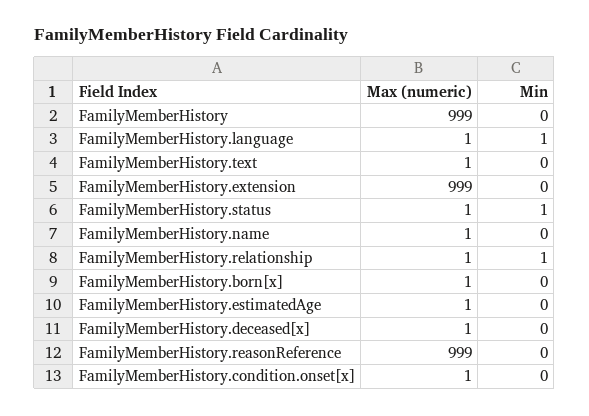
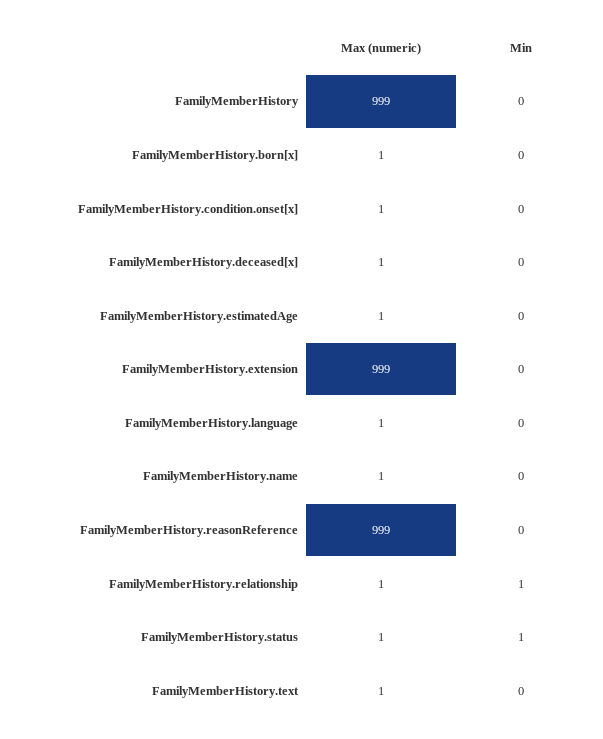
  {
    "Max (numeric)": {
      "FamilyMemberHistory": 999,
      "FamilyMemberHistory.language": 1,
      "FamilyMemberHistory.text": 1,
      "FamilyMemberHistory.extension": 999,
      "FamilyMemberHistory.status": 1,
      "FamilyMemberHistory.name": 1,
      "FamilyMemberHistory.relationship": 1,
      "FamilyMemberHistory.born[x]": 1,
      "FamilyMemberHistory.estimatedAge": 1,
      "FamilyMemberHistory.deceased[x]": 1,
      "FamilyMemberHistory.reasonReference": 999,
      "FamilyMemberHistory.condition.onset[x]": 1
    },
    "Min": {
      "FamilyMemberHistory": 0,
-     "FamilyMemberHistory.language": 1,
+     "FamilyMemberHistory.language": 0,
      "FamilyMemberHistory.text": 0,
      "FamilyMemberHistory.extension": 0,
      "FamilyMemberHistory.status": 1,
      "FamilyMemberHistory.name": 0,
      "FamilyMemberHistory.relationship": 1,
      "FamilyMemberHistory.born[x]": 0,
      "FamilyMemberHistory.estimatedAge": 0,
      "FamilyMemberHistory.deceased[x]": 0,
      "FamilyMemberHistory.reasonReference": 0,
      "FamilyMemberHistory.condition.onset[x]": 0
    }
  }

